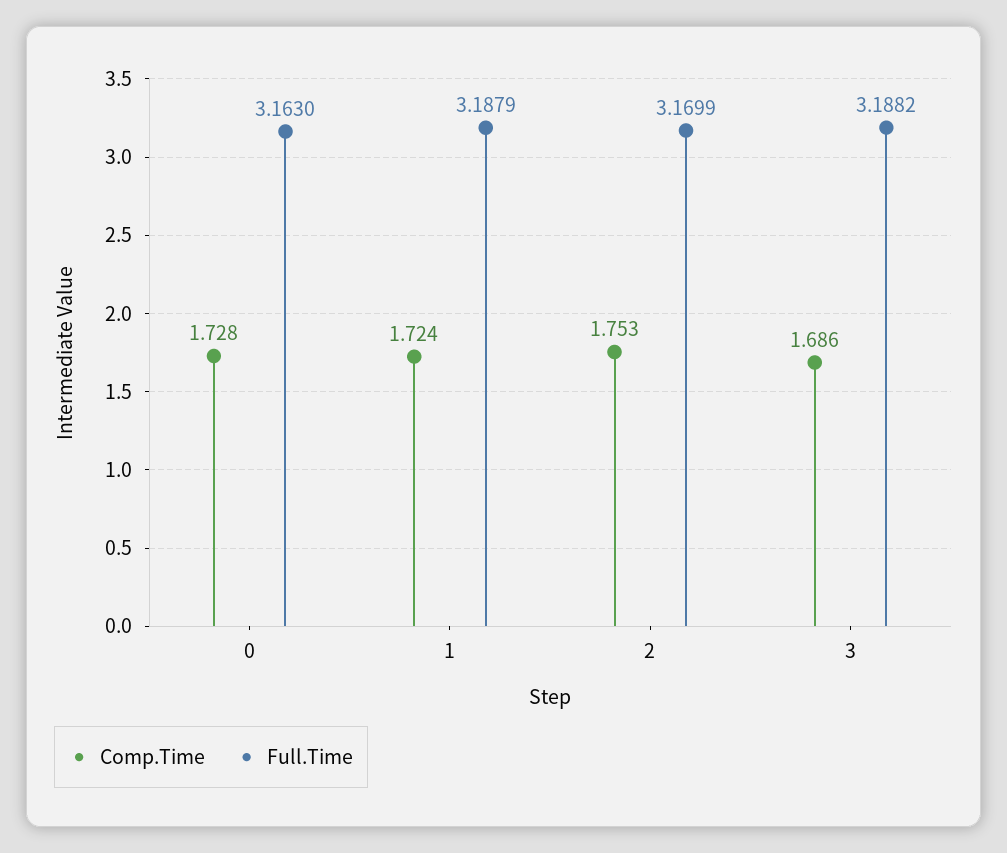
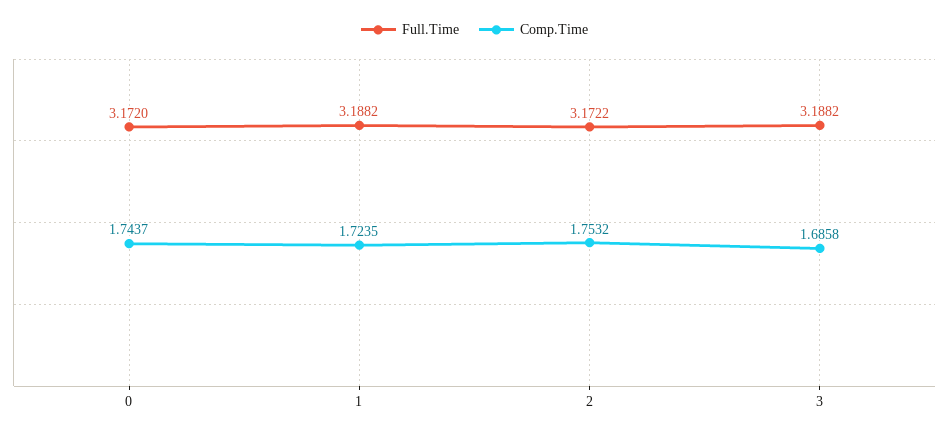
  {
    "Comp.Time": {
-     "0": 1.728,
+     "0": 1.7437,
      "1": 1.7235,
      "2": 1.7532,
      "3": 1.6858
    },
    "Full.Time": {
-     "0": 3.163,
+     "0": 3.172,
-     "1": 3.1879,
+     "1": 3.1882,
-     "2": 3.1699,
+     "2": 3.1722,
      "3": 3.1882
    }
  }

